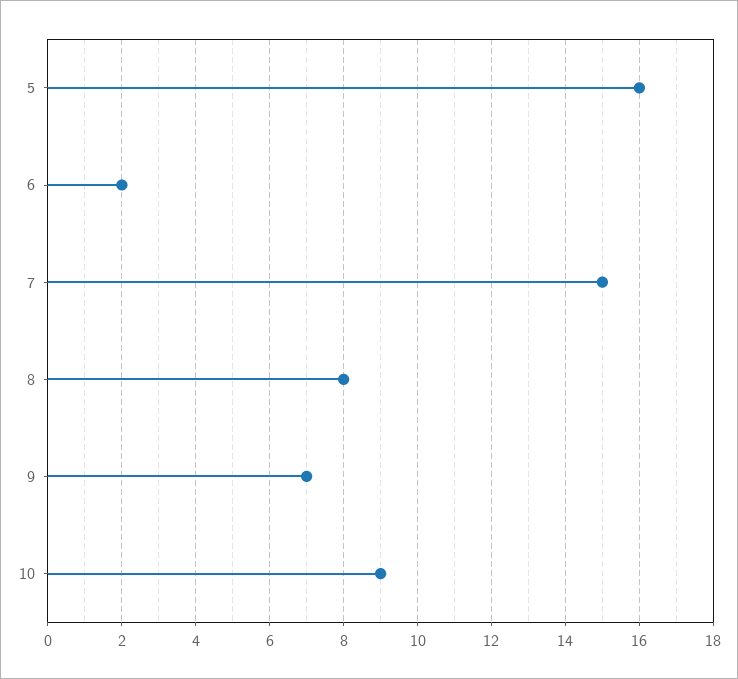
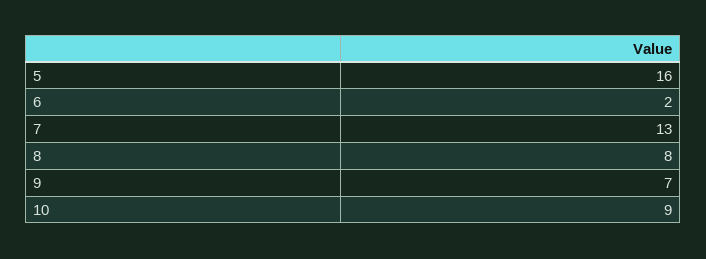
  {
    "5": 16,
    "6": 2,
-   "7": 15,
+   "7": 13,
    "8": 8,
    "9": 7,
    "10": 9
  }

